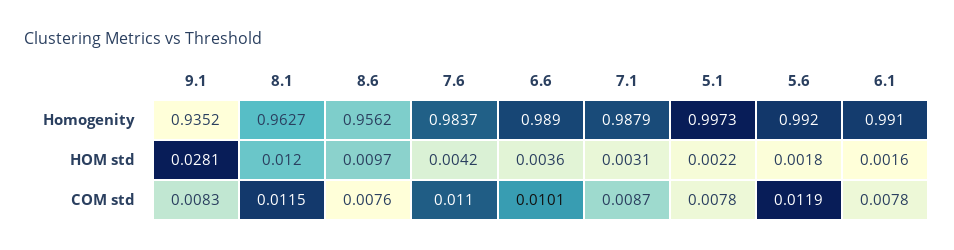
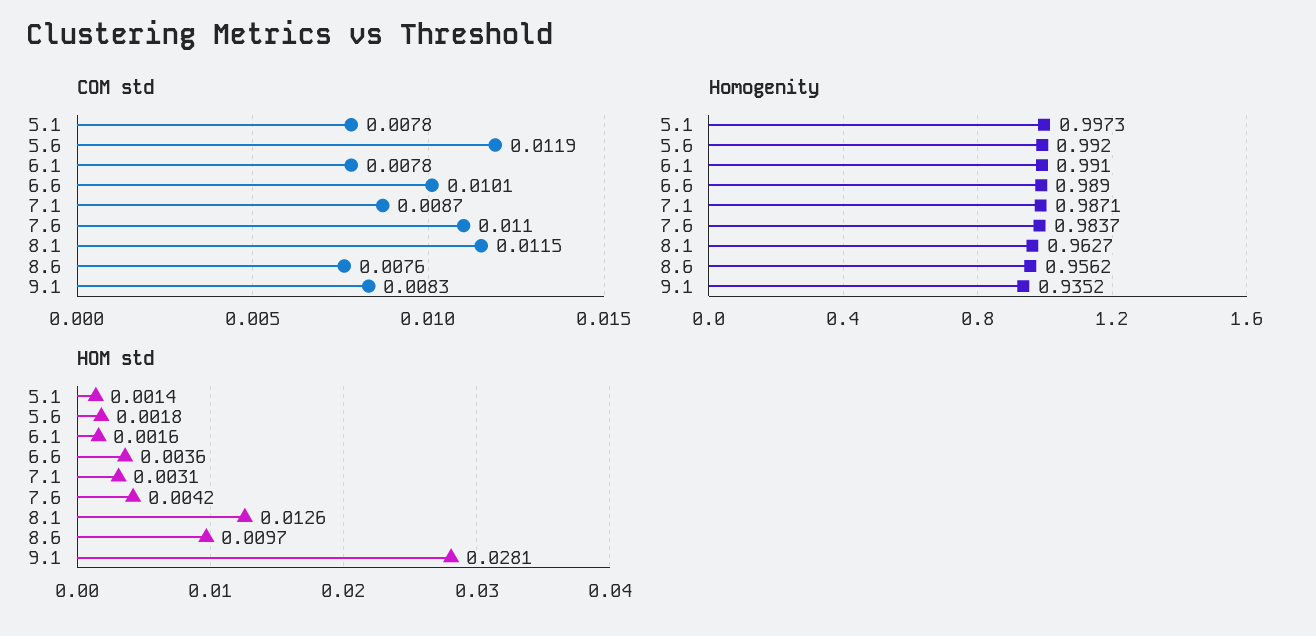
  {
    "Homogenity": {
      "9.1": 0.9352,
      "8.1": 0.9627,
      "8.6": 0.9562,
      "7.6": 0.9837,
      "6.6": 0.989,
-     "7.1": 0.9879,
+     "7.1": 0.9871,
      "5.1": 0.9973,
      "5.6": 0.992,
      "6.1": 0.991
    },
    "HOM std": {
      "9.1": 0.0281,
-     "8.1": 0.012,
+     "8.1": 0.0126,
      "8.6": 0.0097,
      "7.6": 0.0042,
      "6.6": 0.0036,
      "7.1": 0.0031,
-     "5.1": 0.0022,
+     "5.1": 0.0014,
      "5.6": 0.0018,
      "6.1": 0.0016
    },
    "COM std": {
      "9.1": 0.0083,
      "8.1": 0.0115,
      "8.6": 0.0076,
      "7.6": 0.011,
      "6.6": 0.0101,
      "7.1": 0.0087,
      "5.1": 0.0078,
      "5.6": 0.0119,
      "6.1": 0.0078
    }
  }

